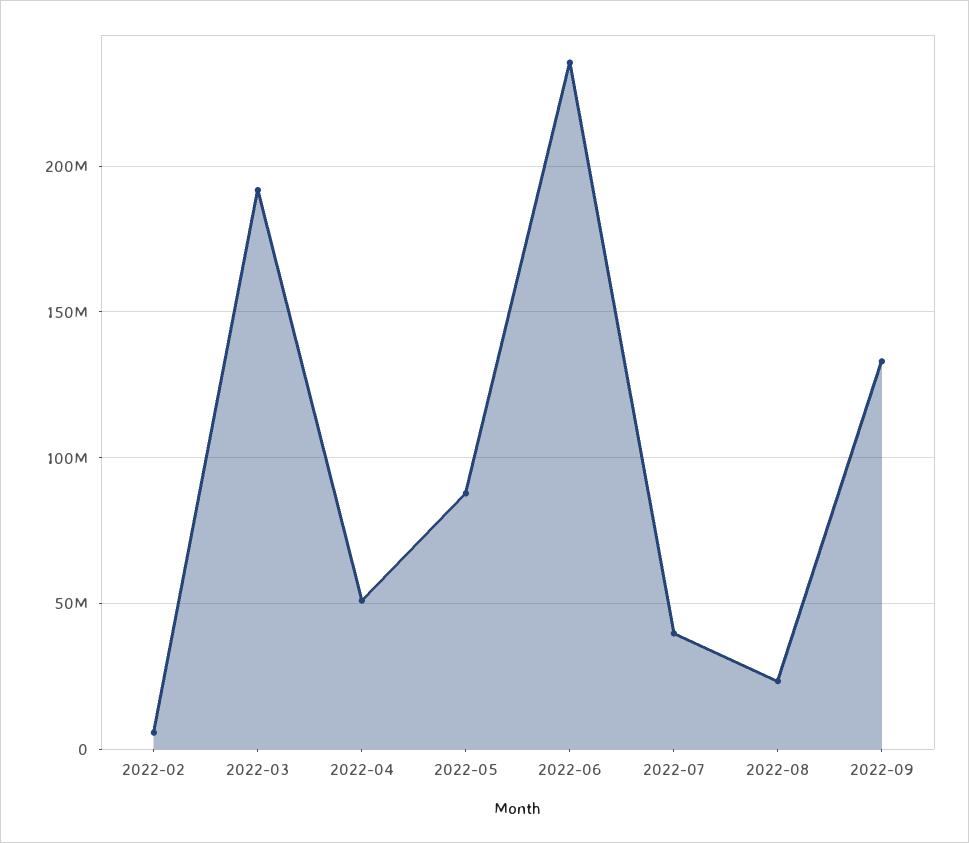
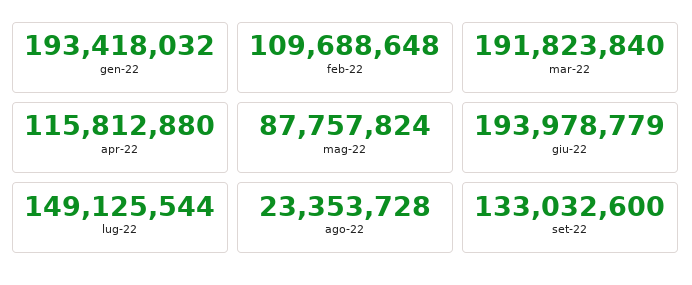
  {
-   "2022-02": 5000000,
+   "2022-02": 109688648,
    "2022-03": 191823840,
-   "2022-04": 50000000,
+   "2022-04": 115812880,
    "2022-05": 87757824,
-   "2022-06": 235000000,
+   "2022-06": 193978779,
-   "2022-07": 40000000,
+   "2022-07": 149125544,
    "2022-08": 23353728,
-   "2022-09": 133032600
+   "2022-09": 133032600,
+   "gen-22": 193418032
  }

